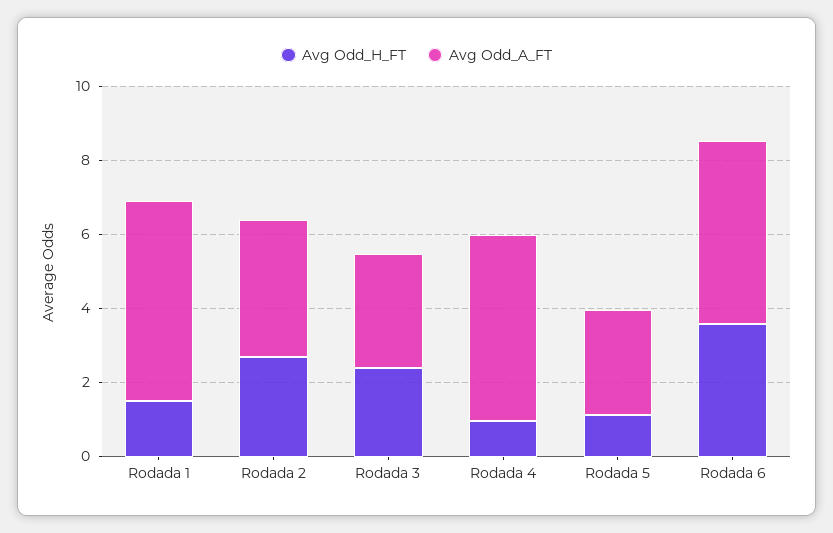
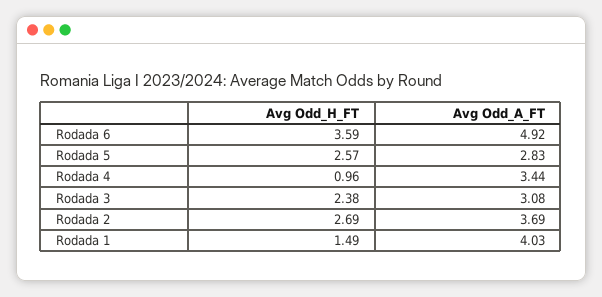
  {
    "Avg Odd_H_FT": {
      "Rodada 1": 1.49,
      "Rodada 2": 2.69,
      "Rodada 3": 2.38,
      "Rodada 4": 0.96,
-     "Rodada 5": 1,
+     "Rodada 5": 2.57,
      "Rodada 6": 3.59
    },
    "Avg Odd_A_FT": {
-     "Rodada 1": 5.5,
+     "Rodada 1": 4.03,
      "Rodada 2": 3.69,
      "Rodada 3": 3.08,
-     "Rodada 4": 5,
+     "Rodada 4": 3.44,
      "Rodada 5": 2.83,
      "Rodada 6": 4.92
    }
  }

